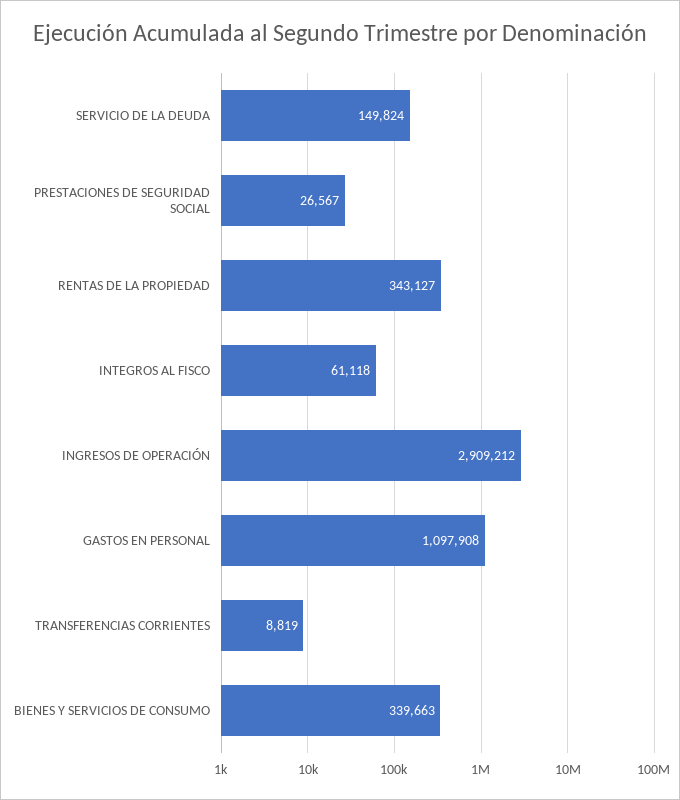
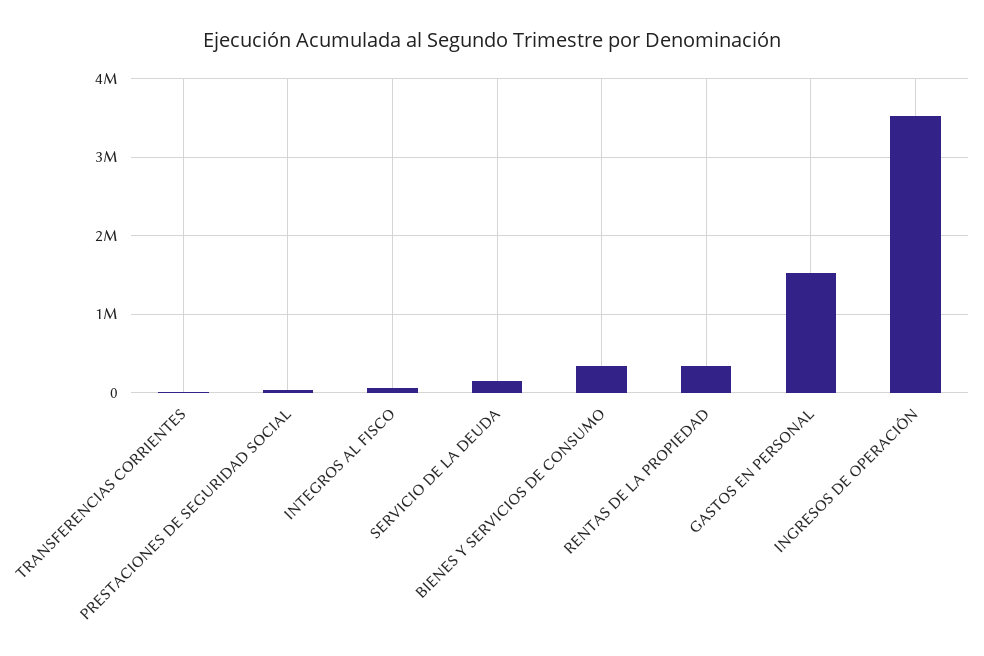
  {
    "SERVICIO DE LA DEUDA": 149824,
    "PRESTACIONES DE SEGURIDAD SOCIAL": 26567,
    "RENTAS DE LA PROPIEDAD": 343127,
    "INTEGROS AL FISCO": 61118,
-   "INGRESOS DE OPERACIÓN": 2909212,
+   "INGRESOS DE OPERACIÓN": 3500000,
-   "GASTOS EN PERSONAL": 1097908,
+   "GASTOS EN PERSONAL": 1500000,
    "TRANSFERENCIAS CORRIENTES": 8819,
    "BIENES Y SERVICIOS DE CONSUMO": 339663
  }

